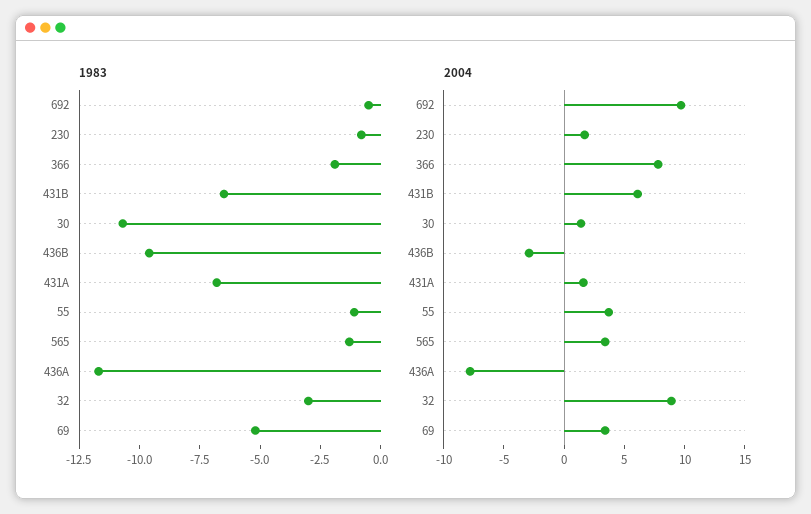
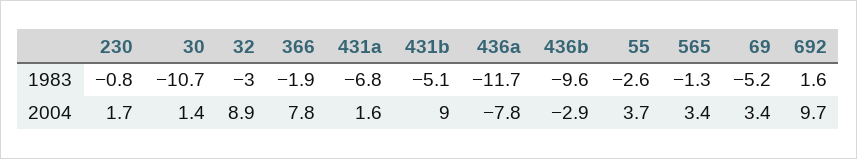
  {
    "1983": {
-     "692": -0.5,
+     "692": 1.6,
      "230": -0.8,
      "366": -1.9,
-     "431B": -6.5,
+     "431B": -5.1,
      "30": -10.7,
      "436B": -9.6,
      "431A": -6.8,
-     "55": -1,
+     "55": -2.6,
      "565": -1.3,
      "436A": -11.7,
      "32": -3,
      "69": -5.2
    },
    "2004": {
      "692": 9.7,
      "230": 1.7,
      "366": 7.8,
-     "431B": 6,
+     "431B": 9,
      "30": 1.4,
      "436B": -2.9,
      "431A": 1.6,
      "55": 3.7,
      "565": 3.4,
      "436A": -7.8,
      "32": 8.9,
      "69": 3.4
    }
  }

